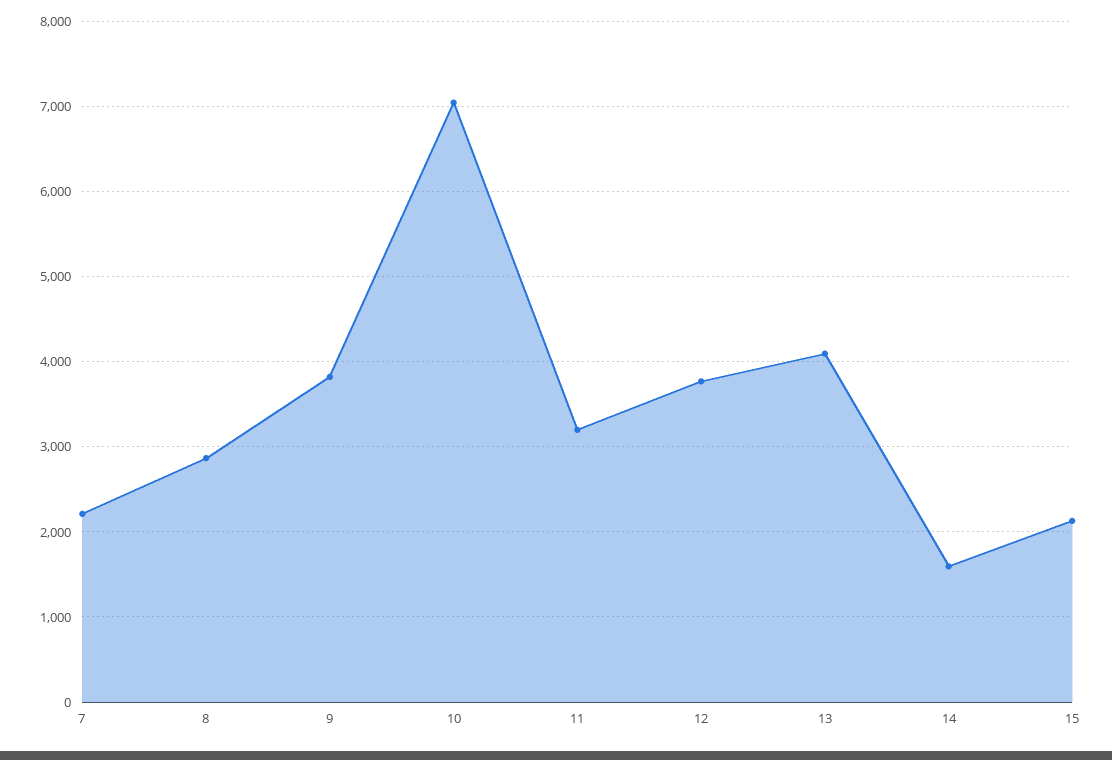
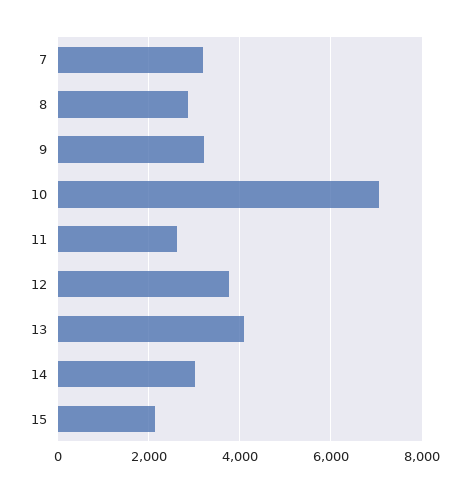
  {
-   "7": 2200,
+   "7": 3200,
    "8": 2900,
-   "9": 3800,
+   "9": 3200,
    "10": 7000,
-   "11": 3200,
+   "11": 2600,
    "12": 3800,
    "13": 4100,
-   "14": 1600,
+   "14": 3000,
    "15": 2100
  }

